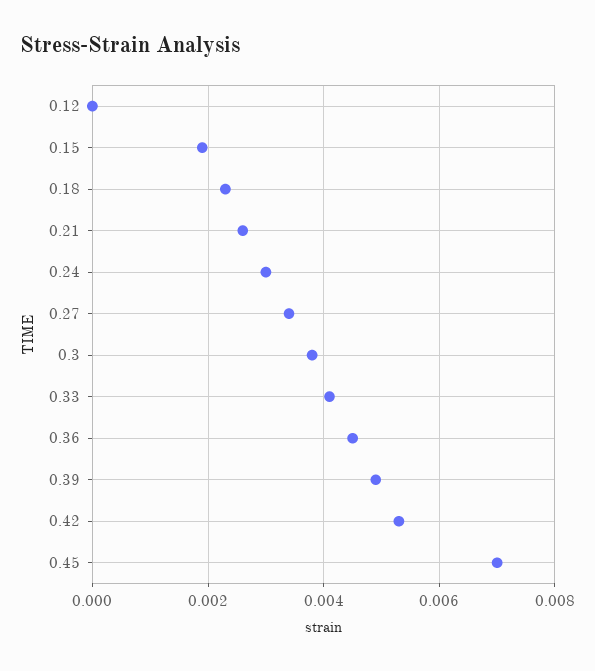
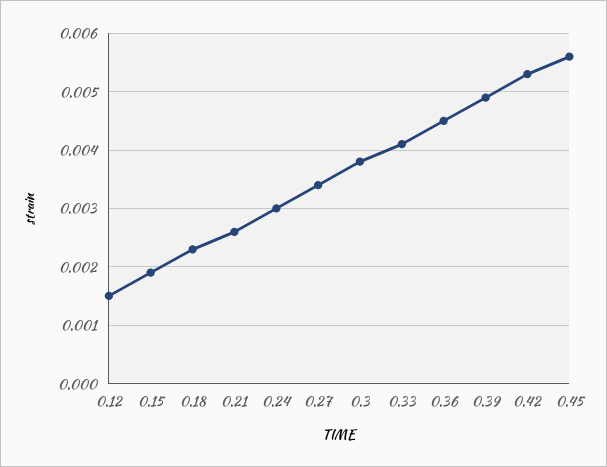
  {
-   "0.12": 0,
+   "0.12": 0.0015,
    "0.15": 0.002,
    "0.18": 0.0025,
    "0.21": 0.0025,
    "0.24": 0.003,
    "0.27": 0.0035,
    "0.3": 0.004,
    "0.33": 0.004,
    "0.36": 0.0045,
    "0.39": 0.005,
    "0.42": 0.0055,
-   "0.45": 0.007
+   "0.45": 0.0055
  }

